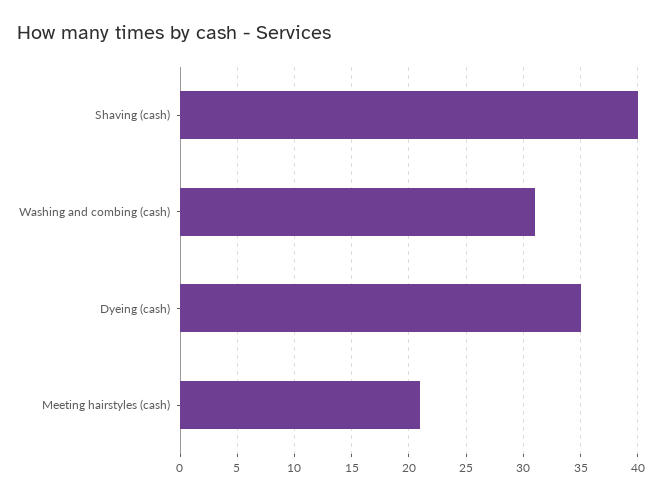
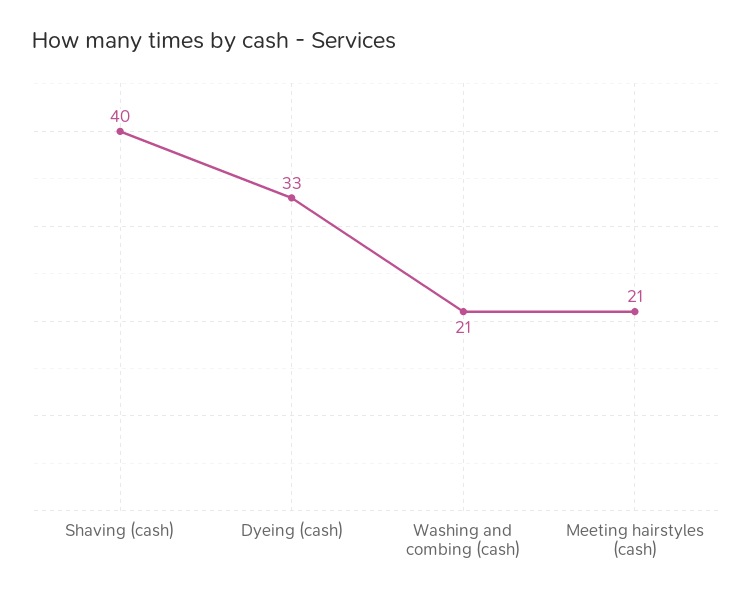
  {
    "Shaving (cash)": 40,
-   "Washing and combing (cash)": 31,
+   "Washing and combing (cash)": 21,
-   "Dyeing (cash)": 35,
+   "Dyeing (cash)": 33,
    "Meeting hairstyles (cash)": 21
  }

